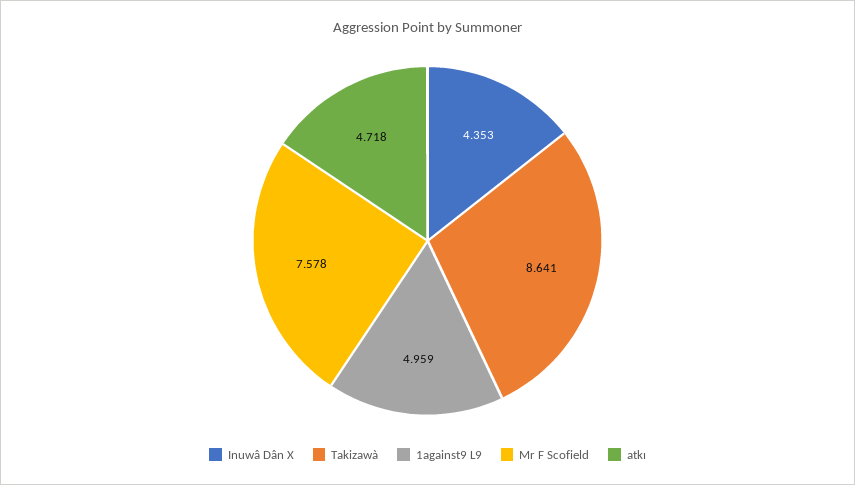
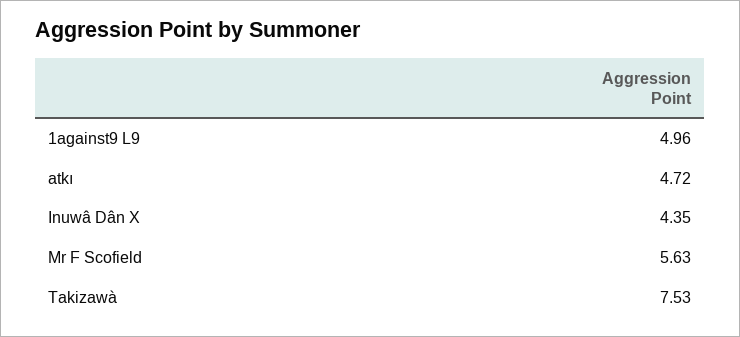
  {
    "Inuwâ Dân X": 4.353,
-   "Takizawà": 8.641,
+   "Takizawà": 7.53,
    "1against9 L9": 4.959,
-   "Mr F Scofield": 7.578,
+   "Mr F Scofield": 5.63,
    "atkı": 4.718
  }

